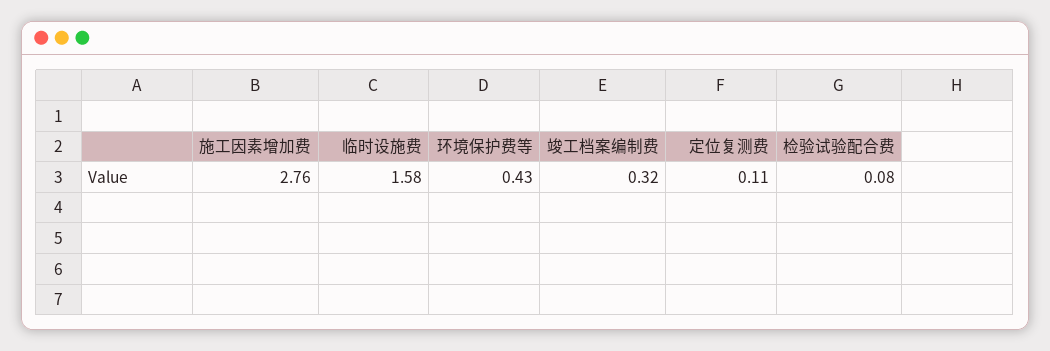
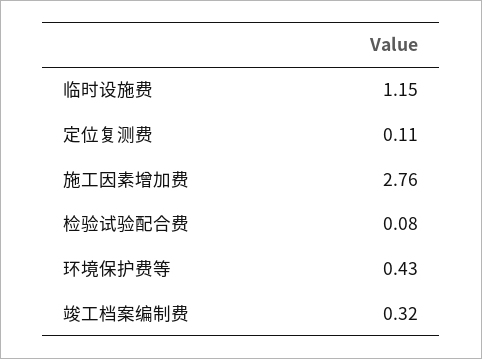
  {
    "施工因素增加费": 2.76,
-   "临时设施费": 1.58,
+   "临时设施费": 1.15,
    "环境保护费等": 0.43,
    "竣工档案编制费": 0.32,
    "定位复测费": 0.11,
    "检验试验配合费": 0.08
  }

